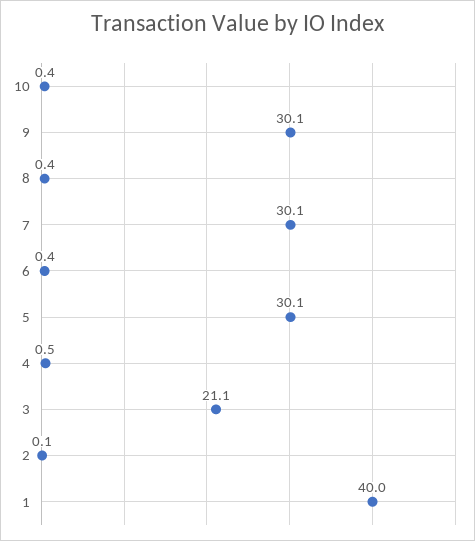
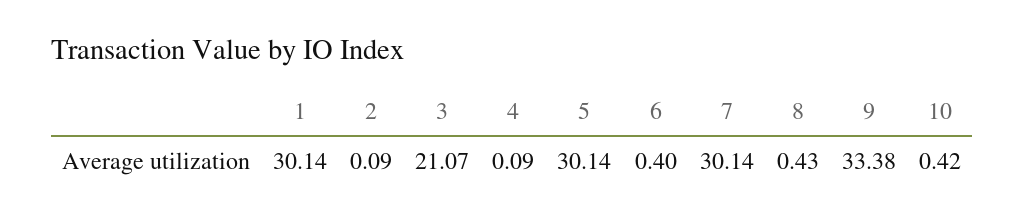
  {
    "10": 0.42,
-   "9": 30.1,
+   "9": 33.38,
    "8": 0.43,
    "7": 30.14,
    "6": 0.4,
    "5": 30.14,
-   "4": 0.5,
+   "4": 0.09,
    "3": 21.07,
    "2": 0.09,
-   "1": 40
+   "1": 30.14
  }

